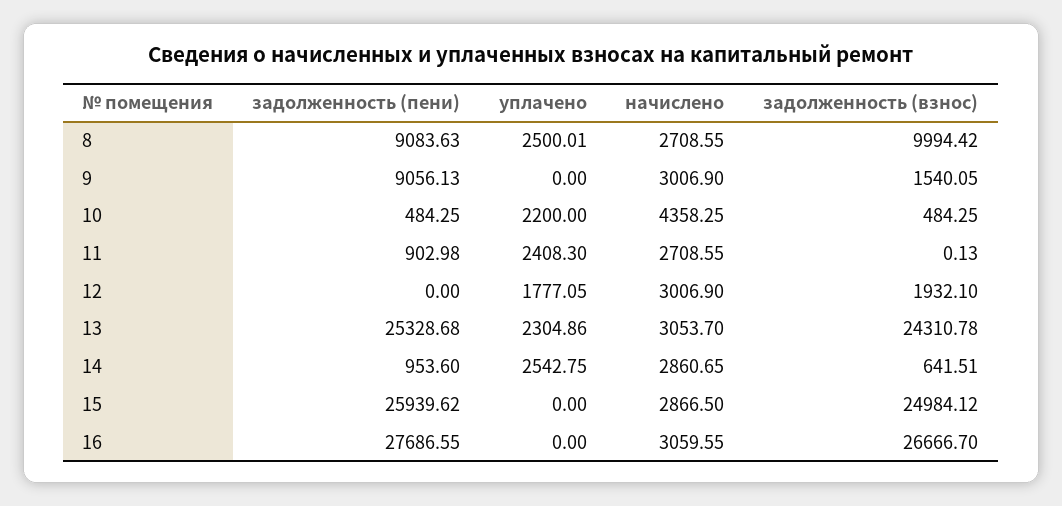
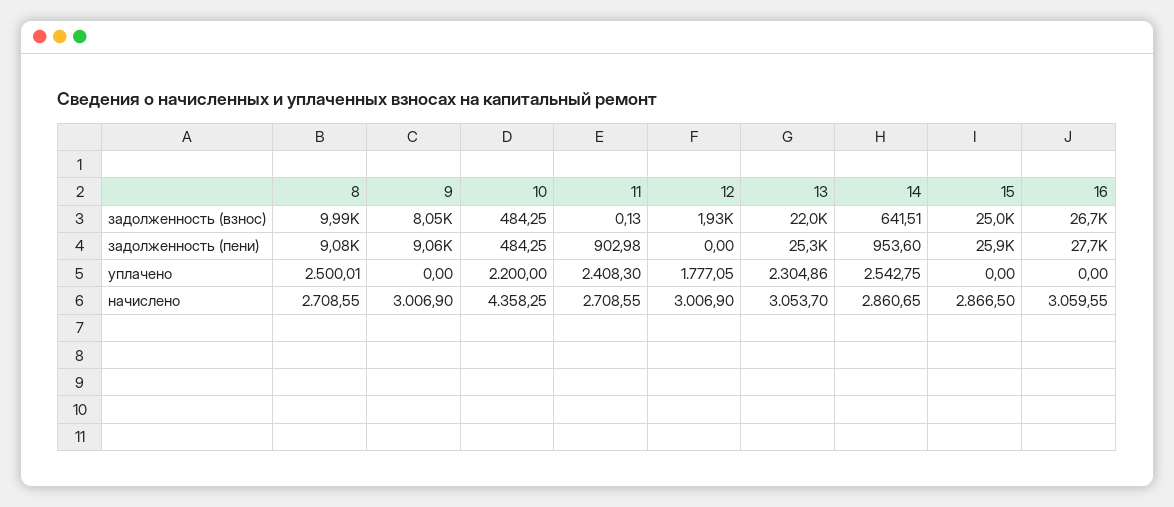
  {
    "задолженность (пени)": {
      "8": 9083.63,
      "9": 9056.13,
      "10": 484.25,
      "11": 902.98,
      "12": 0,
      "13": 25328.68,
      "14": 953.6,
      "15": 25939.62,
      "16": 27686.55
    },
    "уплачено": {
      "8": 2500.01,
      "9": 0,
      "10": 2200,
      "11": 2408.3,
      "12": 1777.05,
      "13": 2304.86,
      "14": 2542.75,
      "15": 0,
      "16": 0
    },
    "начислено": {
      "8": 2708.55,
      "9": 3006.9,
      "10": 4358.25,
      "11": 2708.55,
      "12": 3006.9,
      "13": 3053.7,
      "14": 2860.65,
      "15": 2866.5,
      "16": 3059.55
    },
    "задолженность (взнос)": {
      "8": 9994.42,
-     "9": 1540.05,
+     "9": 8050,
      "10": 484.25,
      "11": 0.13,
      "12": 1932.1,
-     "13": 24310.78,
+     "13": 22000,
      "14": 641.51,
      "15": 24984.12,
      "16": 26666.7
    }
  }

